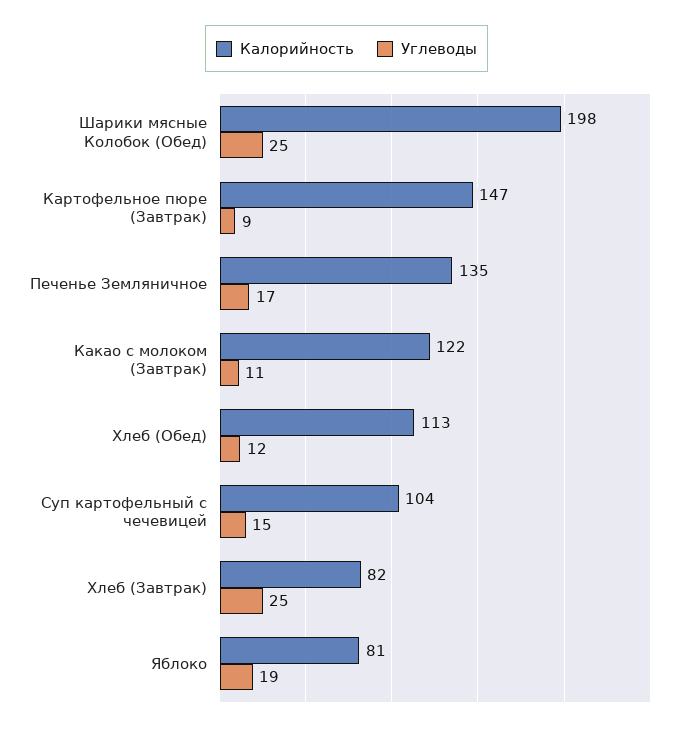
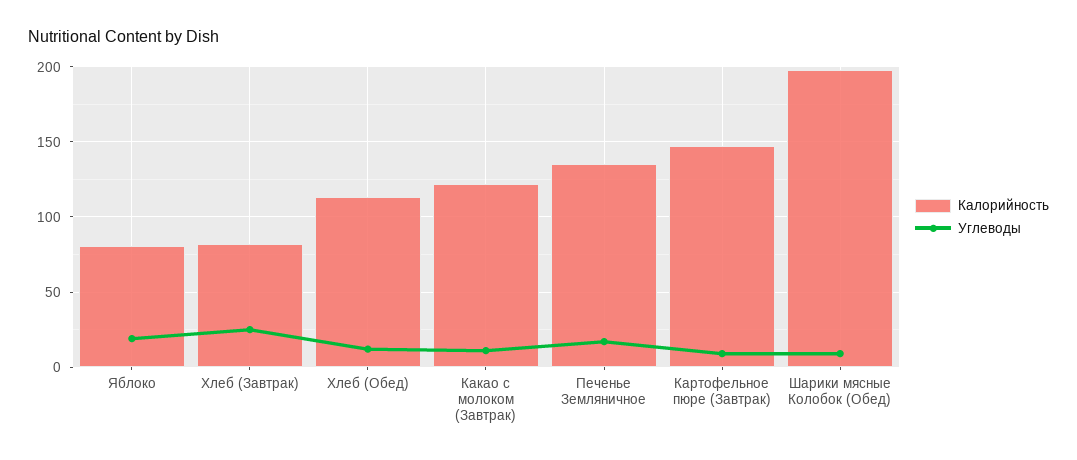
  {
    "Калорийность": {
      "Шарики мясные Колобок (Обед)": 198,
      "Картофельное пюре (Завтрак)": 147,
      "Печенье Земляничное": 135,
      "Какао с молоком (Завтрак)": 122,
      "Хлеб (Обед)": 113,
-     "Суп картофельный с чечевицей": 104,
      "Хлеб (Завтрак)": 82,
      "Яблоко": 81
    },
    "Углеводы": {
-     "Шарики мясные Колобок (Обед)": 25,
+     "Шарики мясные Колобок (Обед)": 10,
      "Картофельное пюре (Завтрак)": 9,
      "Печенье Земляничное": 17,
      "Какао с молоком (Завтрак)": 11,
      "Хлеб (Обед)": 12,
-     "Суп картофельный с чечевицей": 15,
      "Хлеб (Завтрак)": 25,
      "Яблоко": 19
    }
  }

